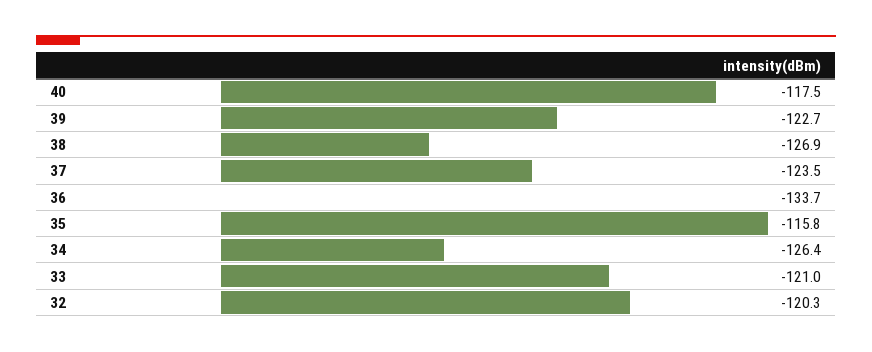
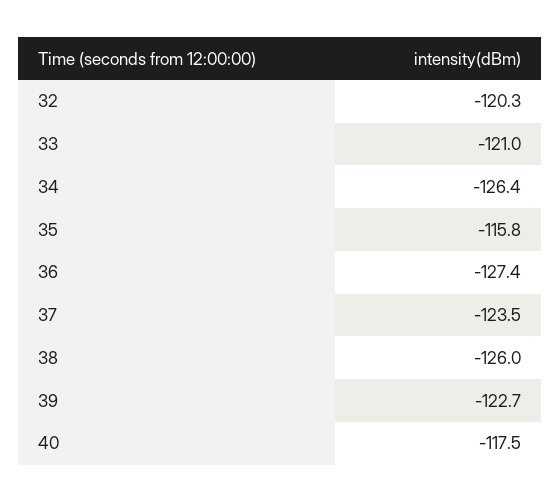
  {
    "40": -117.5,
    "39": -122.7,
-   "38": -126.9,
+   "38": -126,
    "37": -123.5,
-   "36": -133.7,
+   "36": -127.4,
    "35": -115.8,
    "34": -126.4,
    "33": -121,
    "32": -120.3
  }

